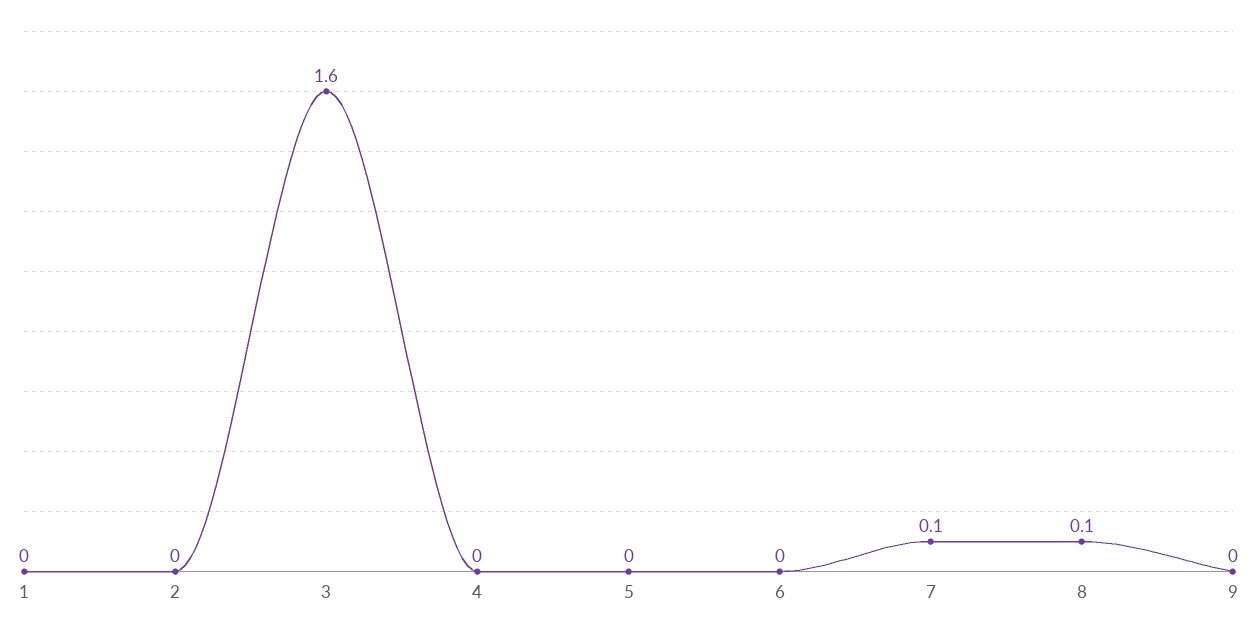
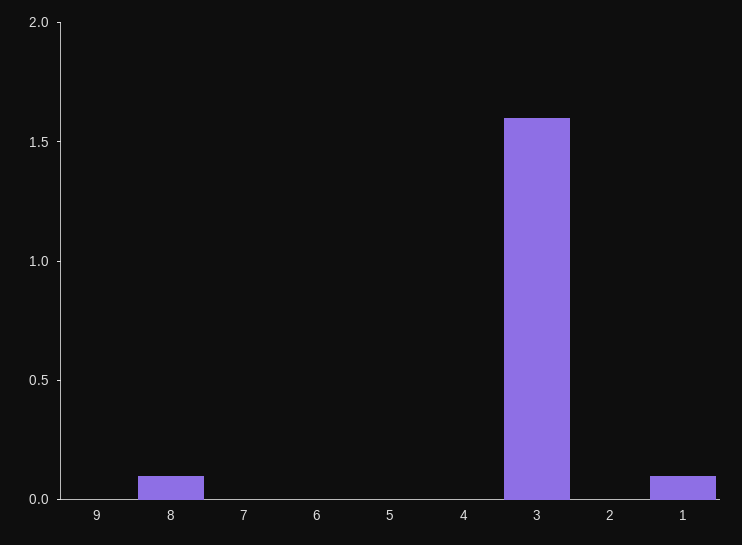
  {
-   "1": 0,
+   "1": 0.1,
    "2": 0,
    "3": 1.6,
    "4": 0,
    "5": 0,
    "6": 0,
-   "7": 0.1,
+   "7": 0,
    "8": 0.1,
    "9": 0
  }

